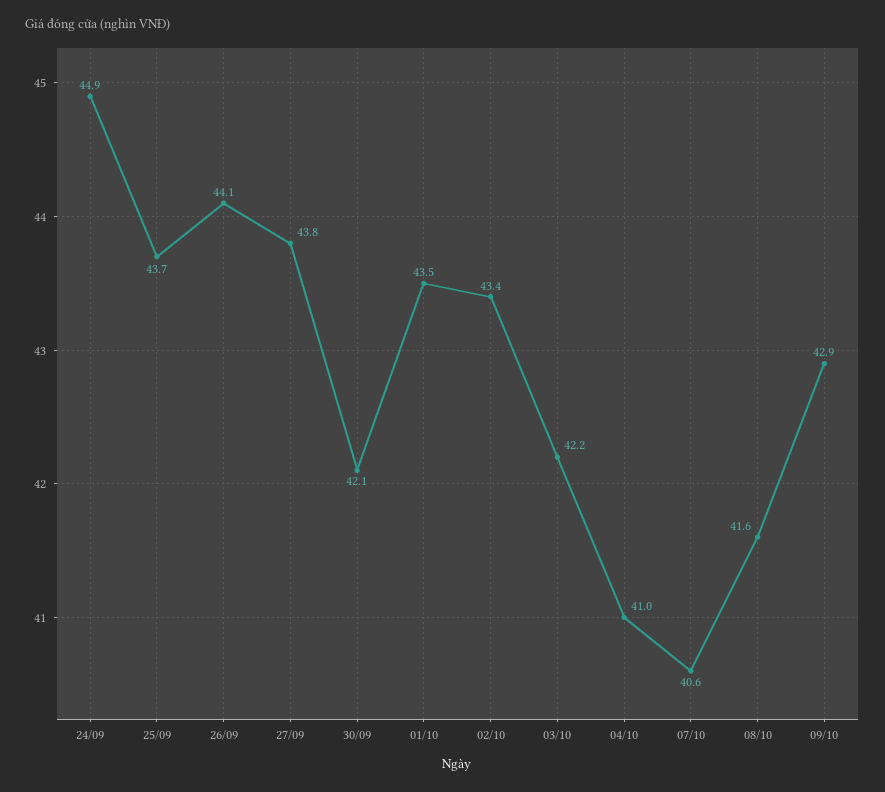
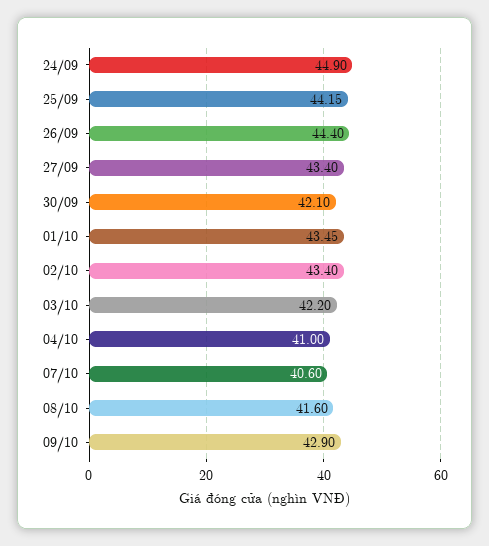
  {
    "24/09": 44.9,
-   "25/09": 43.7,
+   "25/09": 44.15,
-   "26/09": 44.1,
+   "26/09": 44.4,
-   "27/09": 43.8,
+   "27/09": 43.4,
    "30/09": 42.1,
    "01/10": 43.45,
    "02/10": 43.4,
    "03/10": 42.2,
    "04/10": 41,
    "07/10": 40.6,
    "08/10": 41.6,
    "09/10": 42.9
  }

